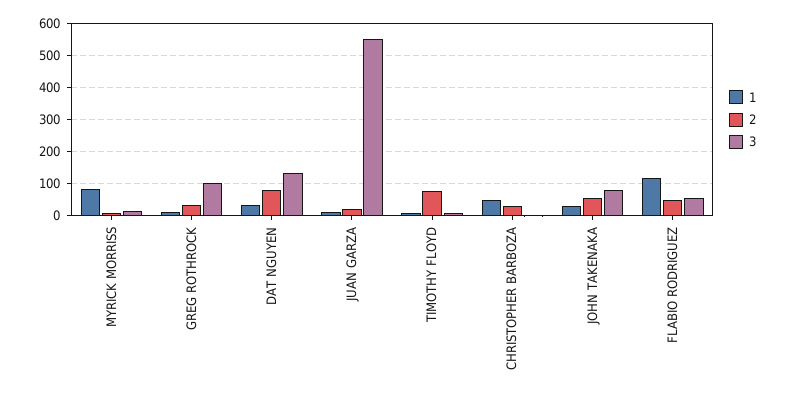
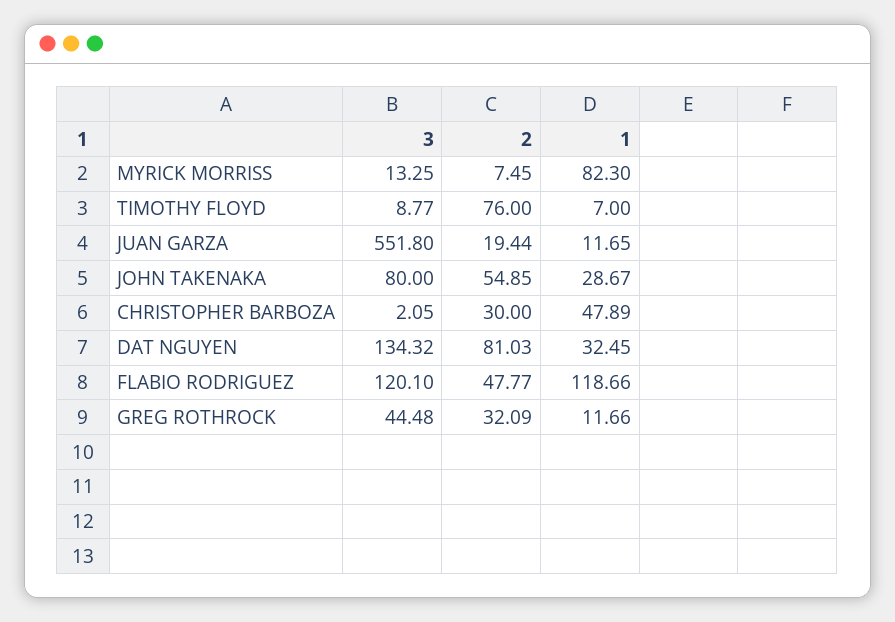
  {
    "1": {
      "MYRICK MORRISS": 82.3,
      "GREG ROTHROCK": 11.66,
      "DAT NGUYEN": 32.45,
      "JUAN GARZA": 11.65,
      "TIMOTHY FLOYD": 7,
      "CHRISTOPHER BARBOZA": 47.89,
      "JOHN TAKENAKA": 28.67,
      "FLABIO RODRIGUEZ": 118.66
    },
    "2": {
      "MYRICK MORRISS": 7.45,
      "GREG ROTHROCK": 32.09,
      "DAT NGUYEN": 81.03,
      "JUAN GARZA": 19.44,
      "TIMOTHY FLOYD": 76,
      "CHRISTOPHER BARBOZA": 30,
      "JOHN TAKENAKA": 54.85,
      "FLABIO RODRIGUEZ": 47.77
    },
    "3": {
      "MYRICK MORRISS": 13.25,
-     "GREG ROTHROCK": 100,
+     "GREG ROTHROCK": 44.48,
      "DAT NGUYEN": 134.32,
      "JUAN GARZA": 551.8,
      "TIMOTHY FLOYD": 8.77,
      "CHRISTOPHER BARBOZA": 2.05,
      "JOHN TAKENAKA": 80,
-     "FLABIO RODRIGUEZ": 60
+     "FLABIO RODRIGUEZ": 120.1
    }
  }

